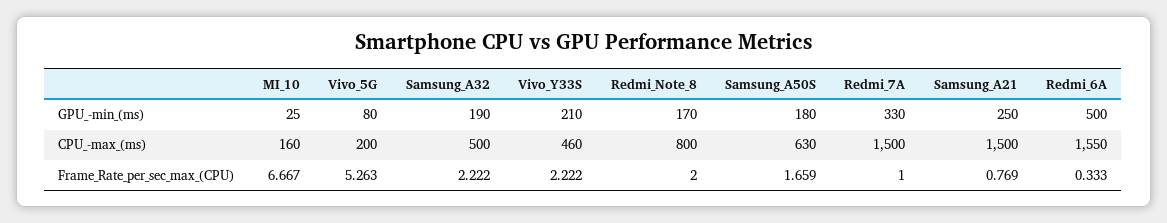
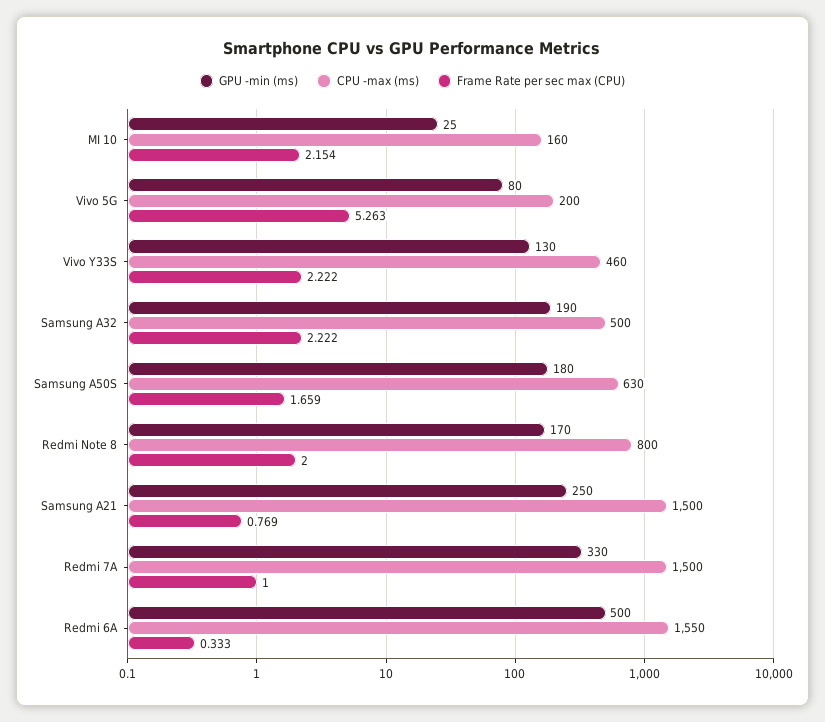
  {
    "GPU_-min_(ms)": {
      "MI_10": 25,
      "Vivo_5G": 80,
      "Samsung_A32": 190,
-     "Vivo_Y33S": 210,
+     "Vivo_Y33S": 130,
      "Redmi_Note_8": 170,
      "Samsung_A50S": 180,
      "Redmi_7A": 330,
      "Samsung_A21": 250,
      "Redmi_6A": 500
    },
    "CPU_-max_(ms)": {
      "MI_10": 160,
      "Vivo_5G": 200,
      "Samsung_A32": 500,
      "Vivo_Y33S": 460,
      "Redmi_Note_8": 800,
      "Samsung_A50S": 630,
      "Redmi_7A": 1500,
      "Samsung_A21": 1500,
      "Redmi_6A": 1550
    },
    "Frame_Rate_per_sec_max_(CPU)": {
-     "MI_10": 6.667,
+     "MI_10": 2.154,
      "Vivo_5G": 5.263,
      "Samsung_A32": 2.222,
      "Vivo_Y33S": 2.222,
      "Redmi_Note_8": 2,
      "Samsung_A50S": 1.659,
      "Redmi_7A": 1,
      "Samsung_A21": 0.769,
      "Redmi_6A": 0.333
    }
  }

